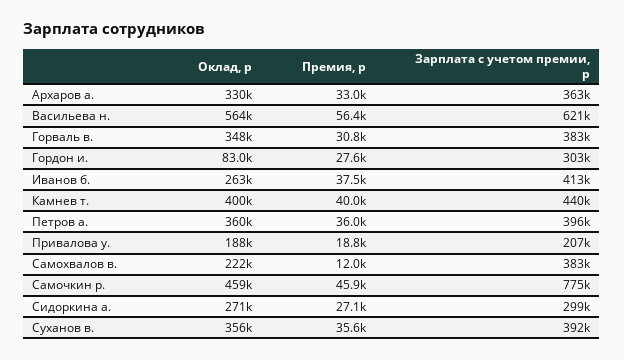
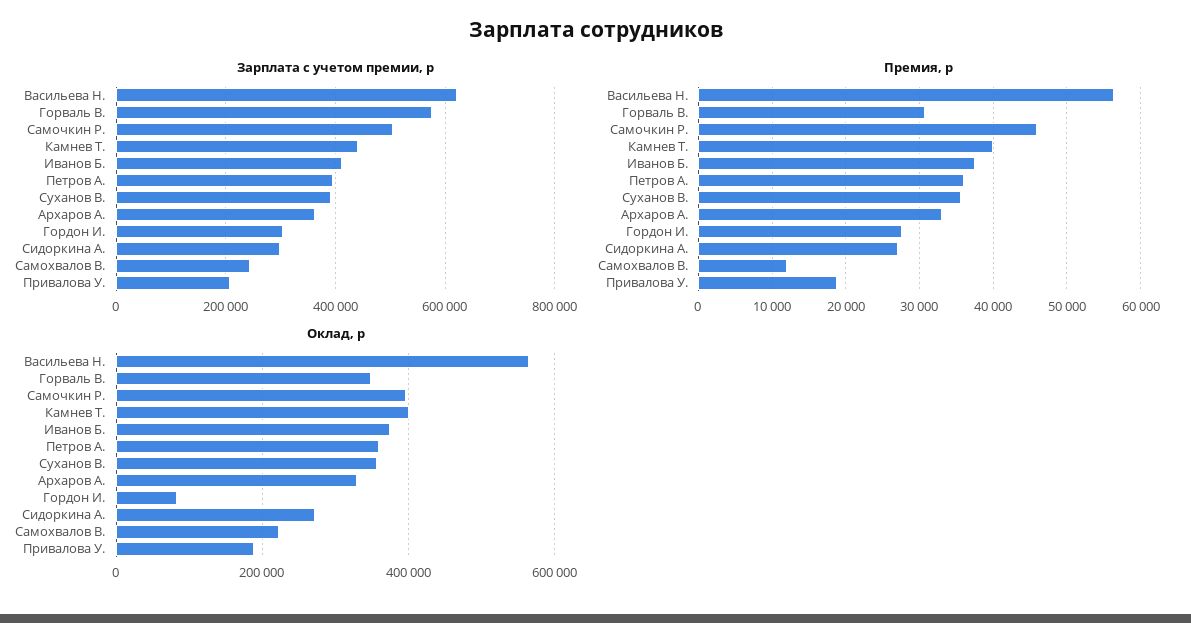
  {
    "Оклад, р": {
      "Архаров а.": 330000,
      "Васильева н.": 564000,
      "Горваль в.": 348000,
      "Гордон и.": 83000,
-     "Иванов б.": 263000,
+     "Иванов б.": 380000,
      "Камнев т.": 400000,
      "Петров а.": 360000,
      "Привалова у.": 188000,
      "Самохвалов в.": 222000,
-     "Самочкин р.": 459000,
+     "Самочкин р.": 400000,
      "Сидоркина а.": 271000,
      "Суханов в.": 356000
    },
    "Премия, р": {
      "Архаров а.": 33000,
      "Васильева н.": 56400,
      "Горваль в.": 30800,
      "Гордон и.": 27600,
      "Иванов б.": 37500,
      "Камнев т.": 40000,
      "Петров а.": 36000,
      "Привалова у.": 18800,
      "Самохвалов в.": 12000,
      "Самочкин р.": 45900,
      "Сидоркина а.": 27100,
      "Суханов в.": 35600
    },
    "Зарплата с учетом премии, р": {
      "Архаров а.": 363000,
      "Васильева н.": 621000,
-     "Горваль в.": 383000,
+     "Горваль в.": 580000,
      "Гордон и.": 303000,
      "Иванов б.": 413000,
      "Камнев т.": 440000,
      "Петров а.": 396000,
      "Привалова у.": 207000,
-     "Самохвалов в.": 383000,
+     "Самохвалов в.": 240000,
-     "Самочкин р.": 775000,
+     "Самочкин р.": 500000,
      "Сидоркина а.": 299000,
      "Суханов в.": 392000
    }
  }

